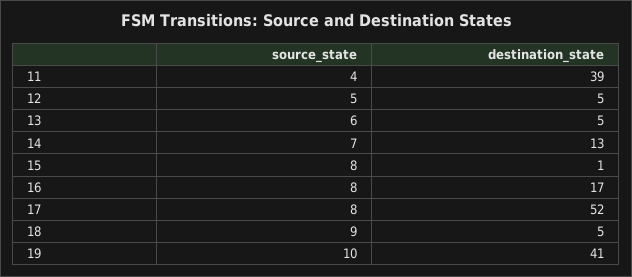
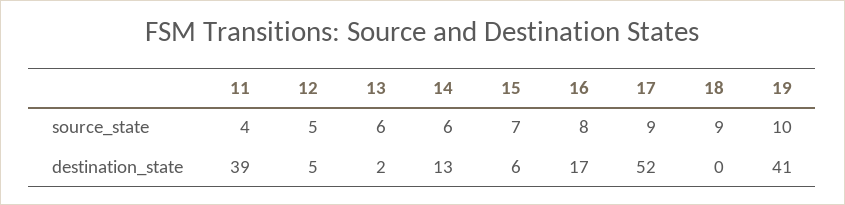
  {
    "source_state": {
      "11": 4,
      "12": 5,
      "13": 6,
-     "14": 7,
+     "14": 6,
-     "15": 8,
+     "15": 7,
      "16": 8,
-     "17": 8,
+     "17": 9,
      "18": 9,
      "19": 10
    },
    "destination_state": {
      "11": 39,
      "12": 5,
-     "13": 5,
+     "13": 2,
      "14": 13,
-     "15": 1,
+     "15": 6,
      "16": 17,
      "17": 52,
-     "18": 5,
+     "18": 0,
      "19": 41
    }
  }

